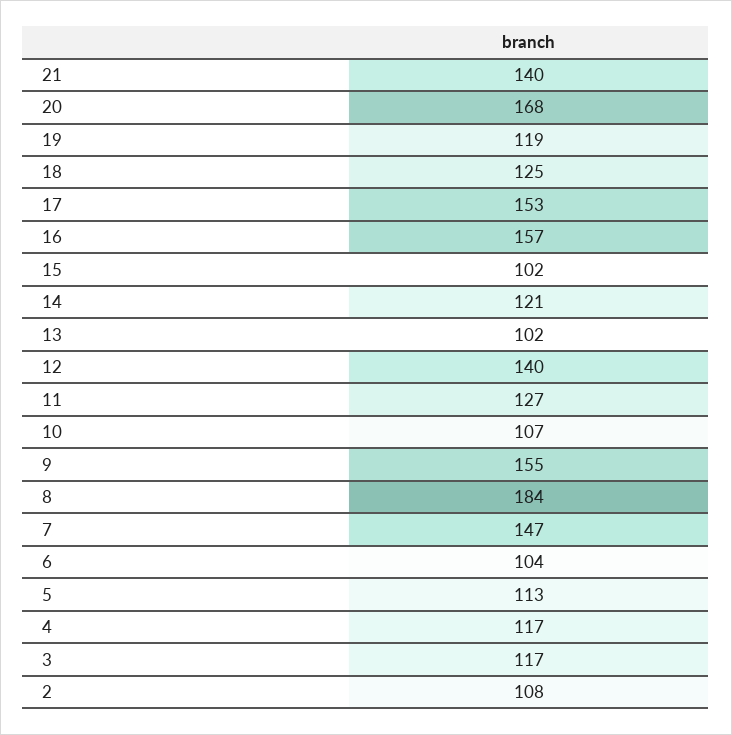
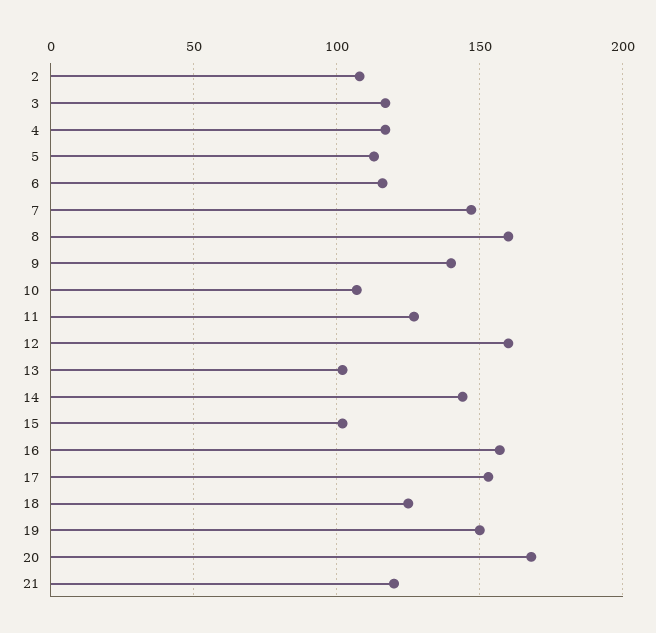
  {
-   "21": 140,
+   "21": 120,
    "20": 168,
-   "19": 119,
+   "19": 150,
    "18": 125,
    "17": 153,
    "16": 157,
    "15": 102,
-   "14": 121,
+   "14": 145,
    "13": 102,
-   "12": 140,
+   "12": 160,
    "11": 127,
    "10": 107,
-   "9": 155,
+   "9": 140,
-   "8": 184,
+   "8": 160,
    "7": 147,
-   "6": 104,
+   "6": 115,
    "5": 113,
    "4": 117,
    "3": 117,
    "2": 108
  }

